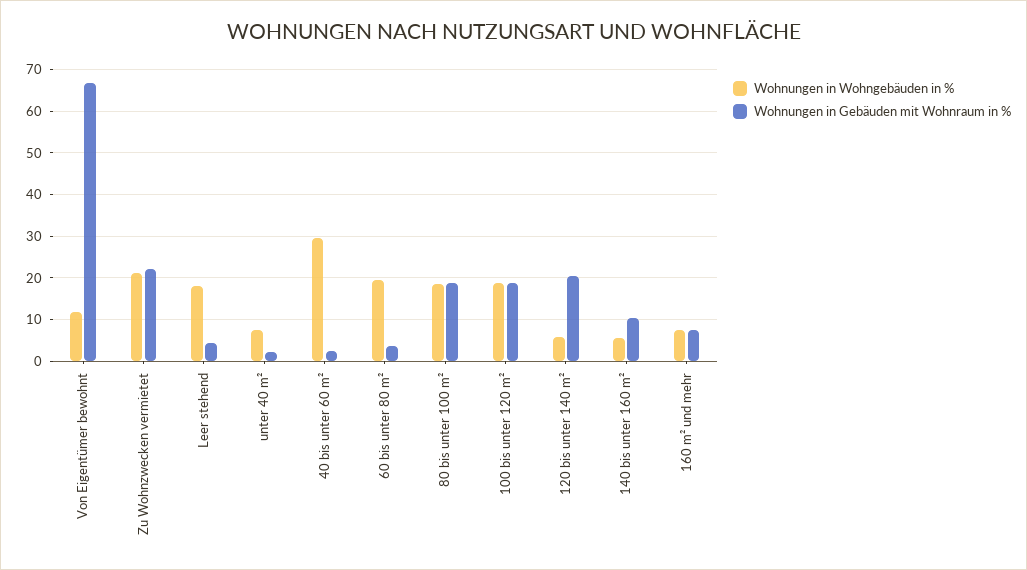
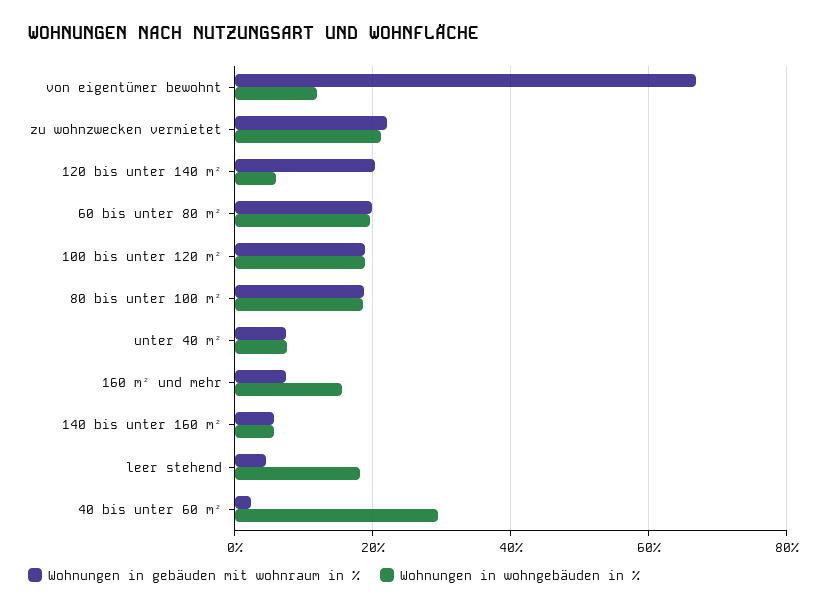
  {
    "Wohnungen in Wohngebäuden in %": {
      "Von Eigentümer bewohnt": 12,
      "Zu Wohnzwecken vermietet": 22,
      "Leer stehend": 18,
      "unter 40 m²": 8,
      "40 bis unter 60 m²": 30,
      "60 bis unter 80 m²": 20,
      "80 bis unter 100 m²": 18,
      "100 bis unter 120 m²": 18,
      "120 bis unter 140 m²": 6,
      "140 bis unter 160 m²": 6,
-     "160 m² und mehr": 8
+     "160 m² und mehr": 16
    },
    "Wohnungen in Gebäuden mit Wohnraum in %": {
      "Von Eigentümer bewohnt": 66,
      "Zu Wohnzwecken vermietet": 22,
      "Leer stehend": 4,
-     "unter 40 m²": 2,
+     "unter 40 m²": 8,
      "40 bis unter 60 m²": 2,
-     "60 bis unter 80 m²": 4,
+     "60 bis unter 80 m²": 20,
      "80 bis unter 100 m²": 18,
      "100 bis unter 120 m²": 18,
      "120 bis unter 140 m²": 20,
-     "140 bis unter 160 m²": 10,
+     "140 bis unter 160 m²": 6,
      "160 m² und mehr": 8
    }
  }

